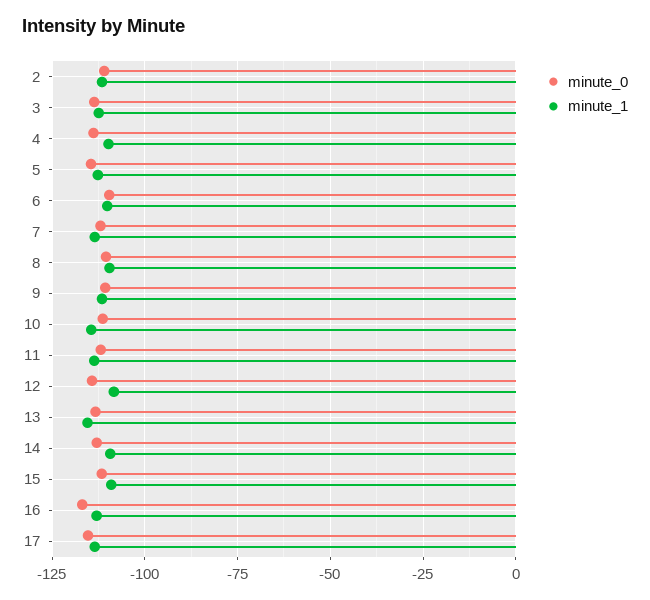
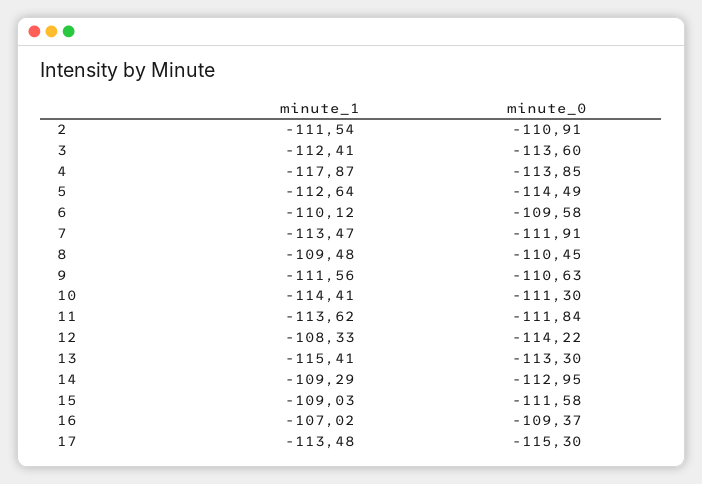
  {
    "minute_0": {
      "2": -110.91,
      "3": -113.6,
      "4": -113.85,
      "5": -114.49,
      "6": -109.58,
      "7": -111.91,
      "8": -110.45,
      "9": -110.63,
      "10": -111.3,
      "11": -111.84,
      "12": -114.22,
      "13": -113.3,
      "14": -112.95,
      "15": -111.58,
-     "16": -117.5,
+     "16": -109.37,
      "17": -115.3
    },
    "minute_1": {
      "2": -111.54,
      "3": -112.41,
-     "4": -110,
+     "4": -117.87,
      "5": -112.64,
      "6": -110.12,
      "7": -113.47,
      "8": -109.48,
      "9": -111.56,
      "10": -114.41,
      "11": -113.62,
      "12": -108.33,
      "13": -115.41,
      "14": -109.29,
      "15": -109.03,
-     "16": -112.5,
+     "16": -107.02,
      "17": -113.48
    }
  }

